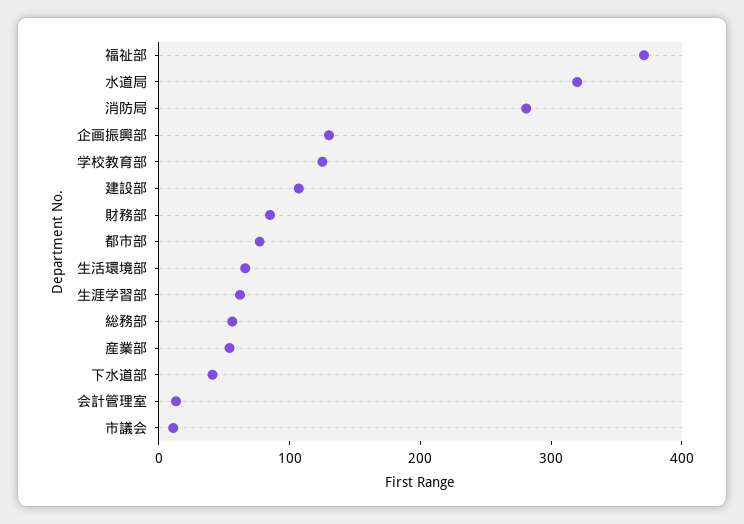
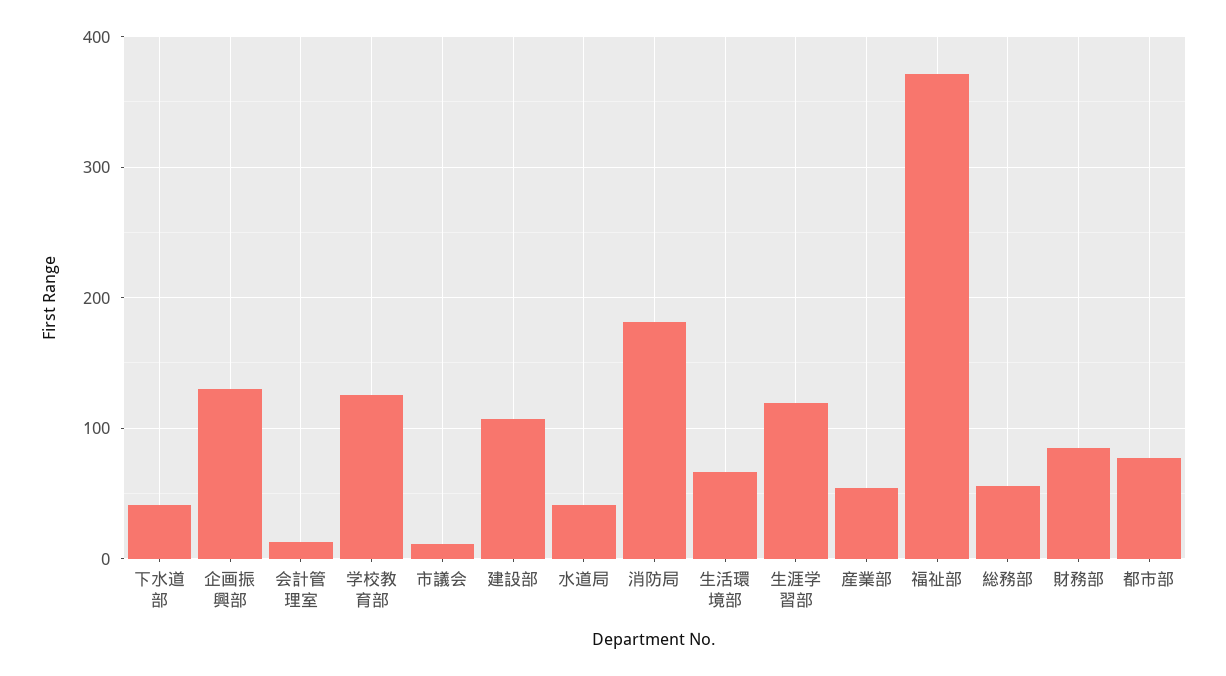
  {
    "福祉部": 370,
-   "水道局": 320,
+   "水道局": 40,
-   "消防局": 280,
+   "消防局": 180,
    "企画振興部": 130,
    "学校教育部": 130,
    "建設部": 110,
    "財務部": 90,
    "都市部": 80,
    "生活環境部": 70,
-   "生涯学習部": 60,
+   "生涯学習部": 120,
    "総務部": 60,
    "産業部": 50,
    "下水道部": 40,
    "会計管理室": 10,
    "市議会": 10
  }

